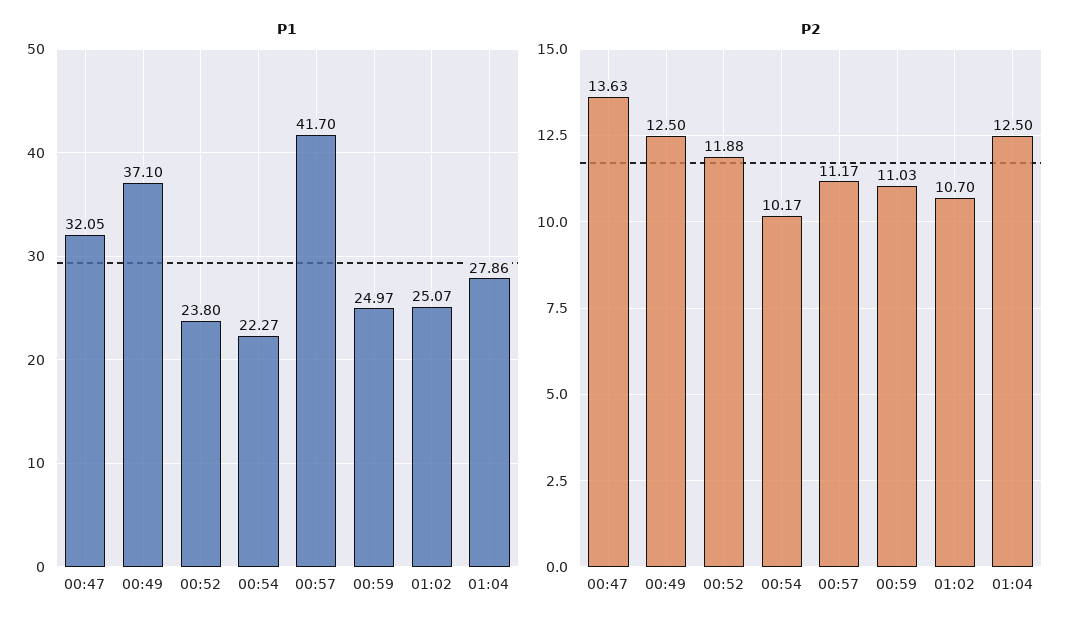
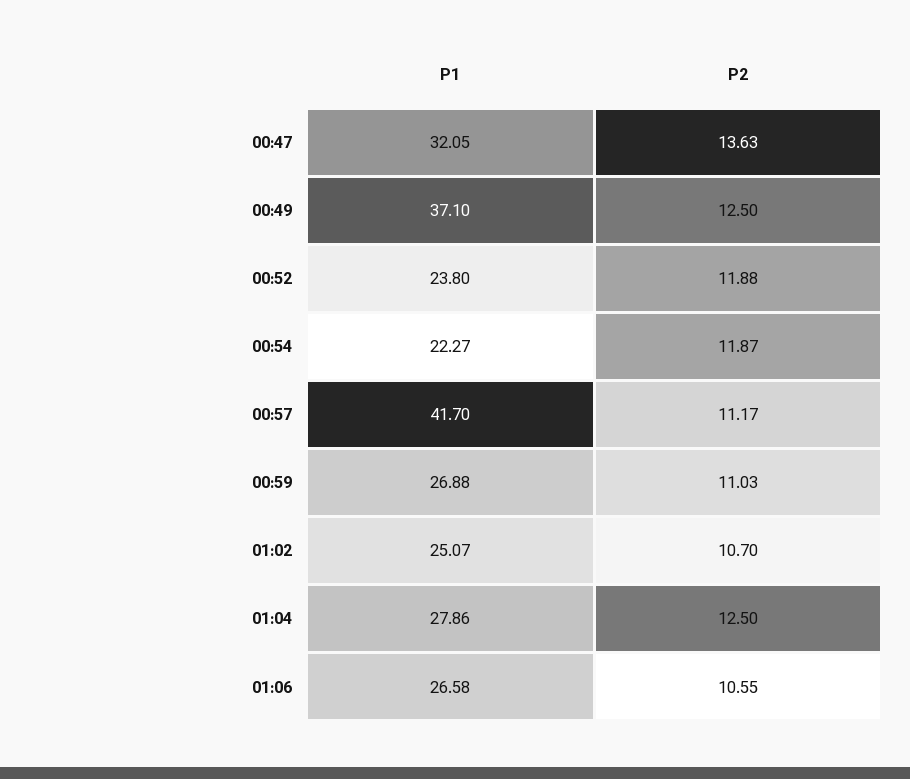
  {
    "P1": {
      "00:47": 32.05,
      "00:49": 37.1,
      "00:52": 23.8,
      "00:54": 22.27,
      "00:57": 41.7,
-     "00:59": 24.97,
+     "00:59": 26.88,
      "01:02": 25.07,
-     "01:04": 27.86
+     "01:04": 27.86,
+     "01:06": 26.58
    },
    "P2": {
      "00:47": 13.63,
      "00:49": 12.5,
      "00:52": 11.88,
-     "00:54": 10.17,
+     "00:54": 11.87,
      "00:57": 11.17,
      "00:59": 11.03,
      "01:02": 10.7,
-     "01:04": 12.5
+     "01:04": 12.5,
+     "01:06": 10.55
    }
  }

